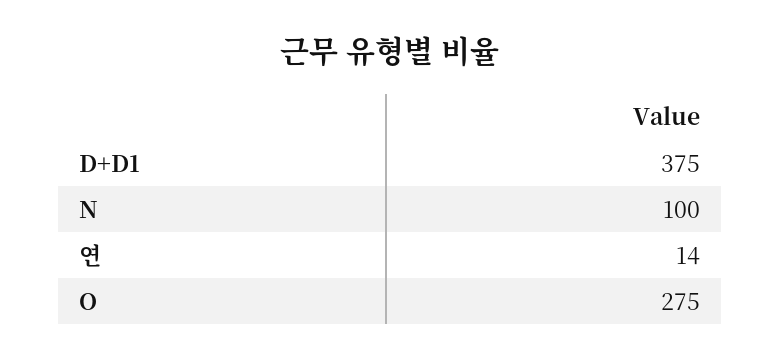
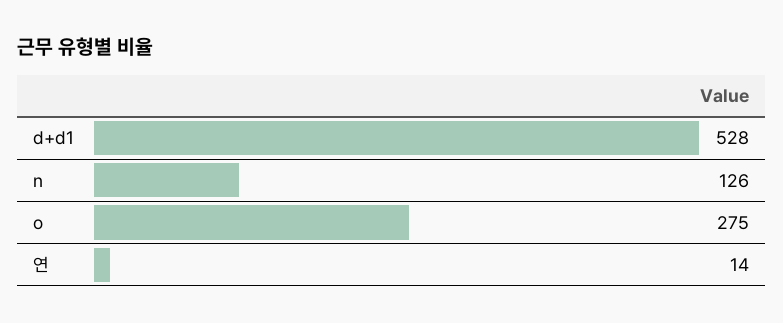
  {
-   "D+D1": 375,
+   "D+D1": 528,
-   "N": 100,
+   "N": 126,
    "연": 14,
    "O": 275
  }

